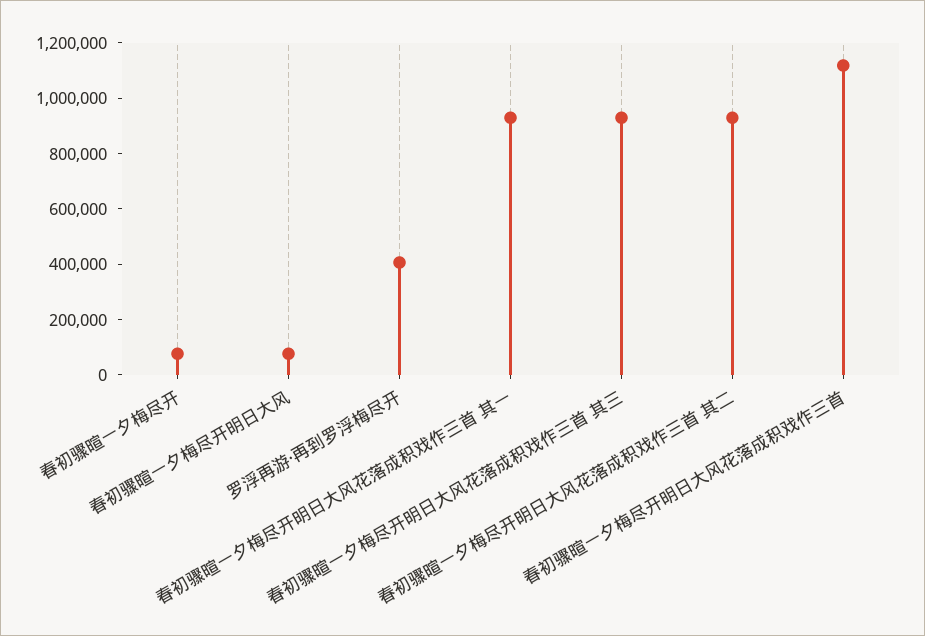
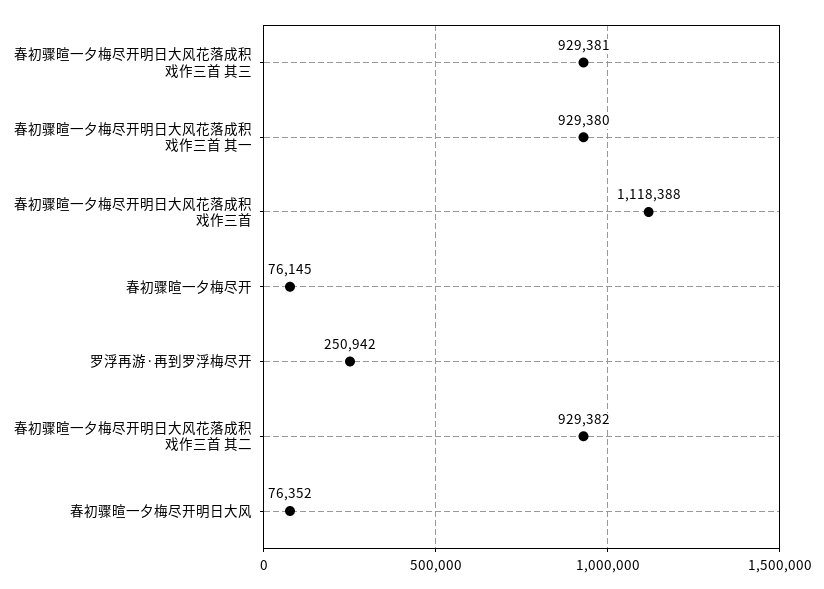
  {
    "春初骤暄一夕梅尽开": 76145,
    "春初骤暄一夕梅尽开明日大风": 76352,
-   "罗浮再游·再到罗浮梅尽开": 400000,
+   "罗浮再游·再到罗浮梅尽开": 250942,
    "春初骤暄一夕梅尽开明日大风花落成积戏作三首 其一": 929380,
    "春初骤暄一夕梅尽开明日大风花落成积戏作三首 其三": 929381,
    "春初骤暄一夕梅尽开明日大风花落成积戏作三首 其二": 929382,
    "春初骤暄一夕梅尽开明日大风花落成积戏作三首": 1118388
  }

